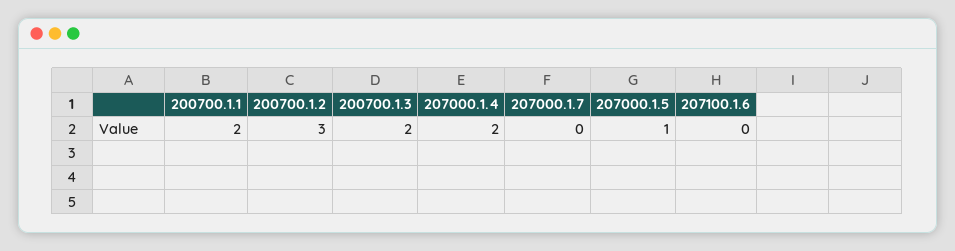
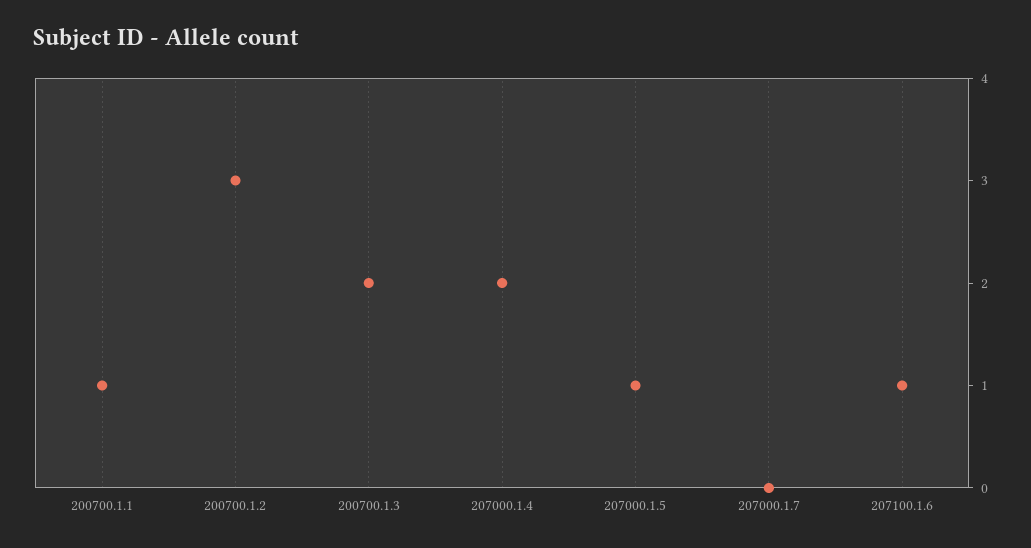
  {
-   "200700.1.1": 2,
+   "200700.1.1": 1,
    "200700.1.2": 3,
    "200700.1.3": 2,
    "207000.1.4": 2,
    "207000.1.7": 0,
    "207000.1.5": 1,
-   "207100.1.6": 0
+   "207100.1.6": 1
  }

